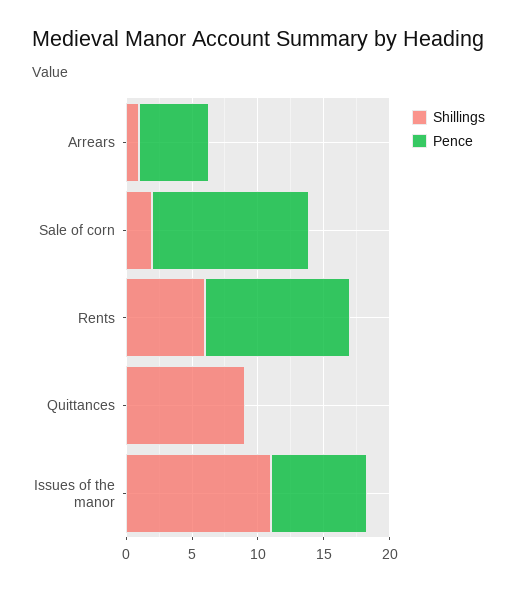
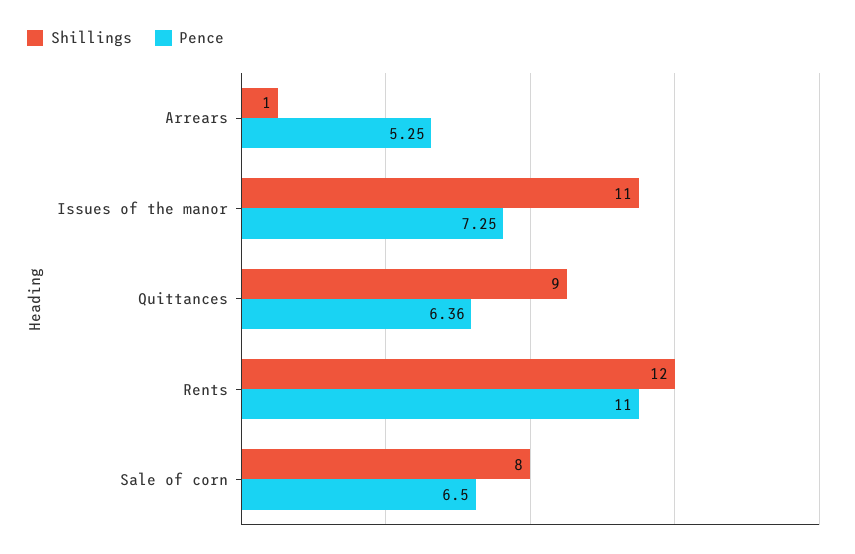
  {
    "Shillings": {
      "Arrears": 1,
-     "Sale of corn": 2,
+     "Sale of corn": 8,
-     "Rents": 6,
+     "Rents": 12,
      "Quittances": 9,
      "Issues of the manor": 11
    },
    "Pence": {
      "Arrears": 5.25,
-     "Sale of corn": 12,
+     "Sale of corn": 6.5,
      "Rents": 11,
-     "Quittances": 0,
+     "Quittances": 6.36,
      "Issues of the manor": 7.25
    }
  }

